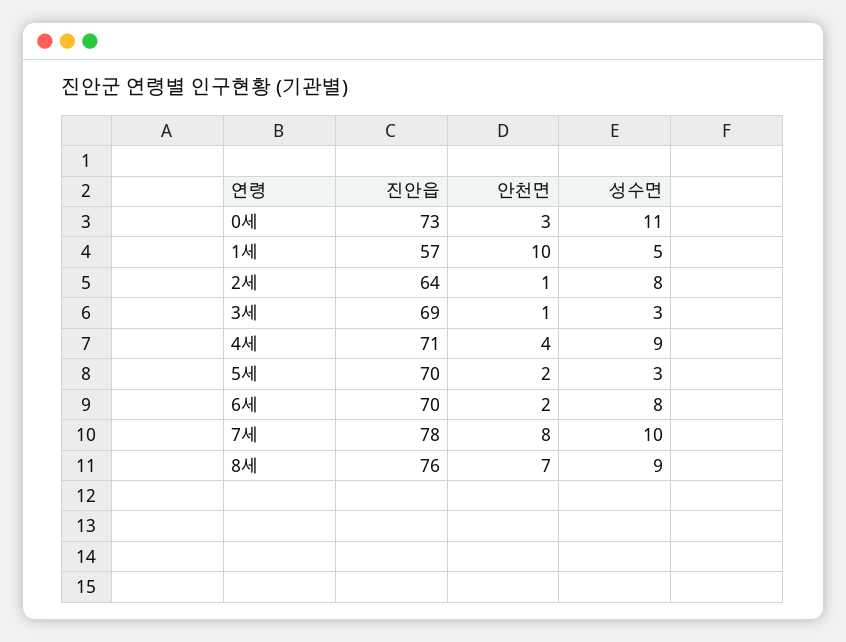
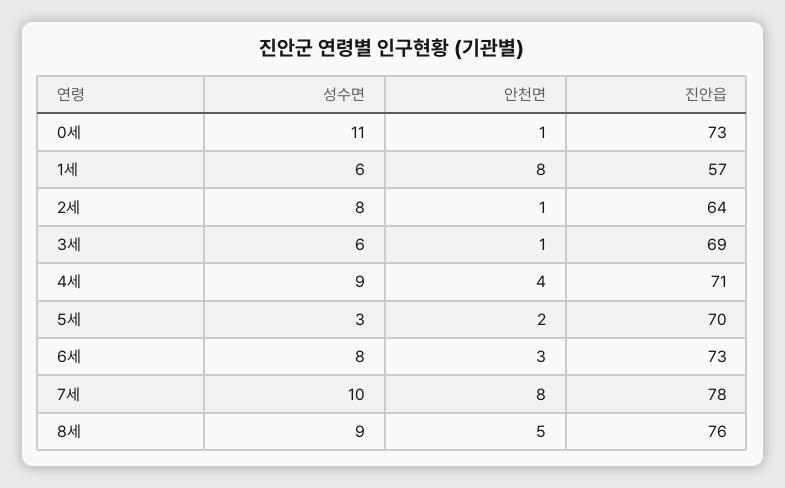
  {
    "진안읍": {
      "0세": 73,
      "1세": 57,
      "2세": 64,
      "3세": 69,
      "4세": 71,
      "5세": 70,
-     "6세": 70,
+     "6세": 73,
      "7세": 78,
      "8세": 76
    },
    "안천면": {
-     "0세": 3,
+     "0세": 1,
-     "1세": 10,
+     "1세": 8,
      "2세": 1,
      "3세": 1,
      "4세": 4,
      "5세": 2,
-     "6세": 2,
+     "6세": 3,
      "7세": 8,
-     "8세": 7
+     "8세": 5
    },
    "성수면": {
      "0세": 11,
-     "1세": 5,
+     "1세": 6,
      "2세": 8,
-     "3세": 3,
+     "3세": 6,
      "4세": 9,
      "5세": 3,
      "6세": 8,
      "7세": 10,
      "8세": 9
    }
  }

